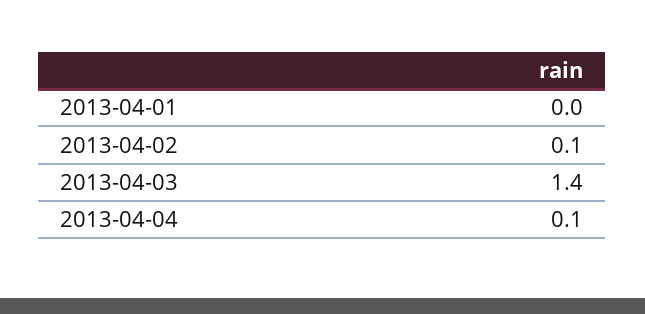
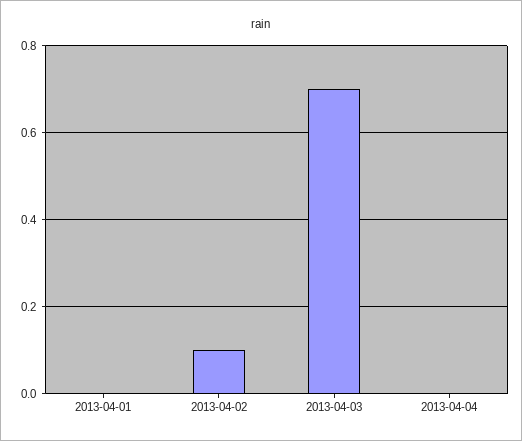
  {
    "2013-04-01": 0,
    "2013-04-02": 0.1,
-   "2013-04-03": 1.4,
+   "2013-04-03": 0.7,
-   "2013-04-04": 0.1
+   "2013-04-04": 0
  }

